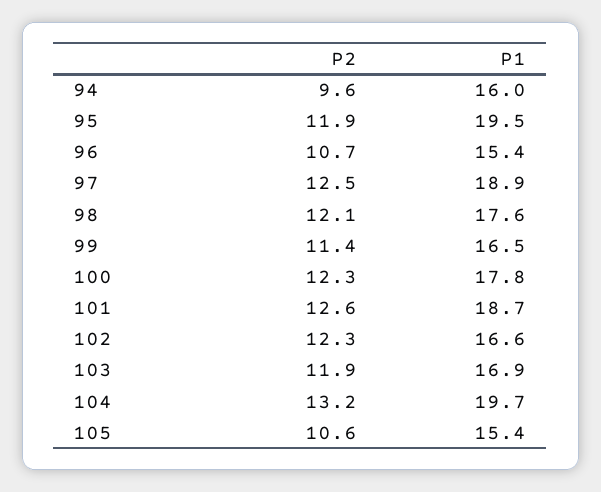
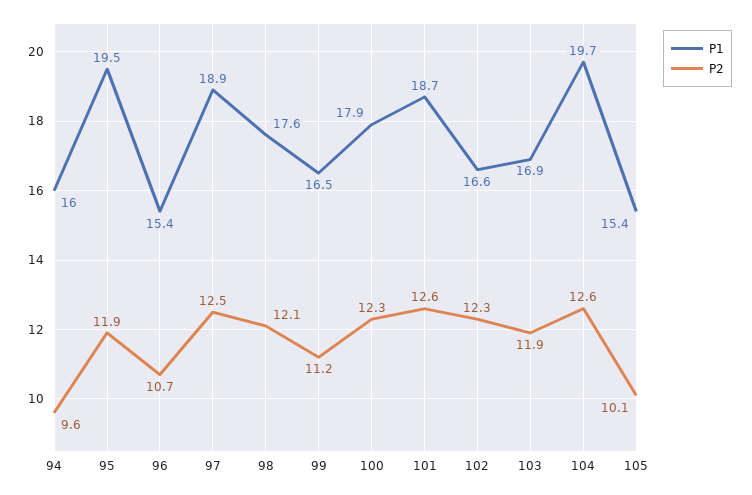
  {
    "P2": {
      "94": 9.6,
      "95": 11.9,
      "96": 10.7,
      "97": 12.5,
      "98": 12.1,
-     "99": 11.4,
+     "99": 11.2,
      "100": 12.3,
      "101": 12.6,
      "102": 12.3,
      "103": 11.9,
-     "104": 13.2,
+     "104": 12.6,
-     "105": 10.6
+     "105": 10.1
    },
    "P1": {
      "94": 16,
      "95": 19.5,
      "96": 15.4,
      "97": 18.9,
      "98": 17.6,
      "99": 16.5,
-     "100": 17.8,
+     "100": 17.9,
      "101": 18.7,
      "102": 16.6,
      "103": 16.9,
      "104": 19.7,
      "105": 15.4
    }
  }

